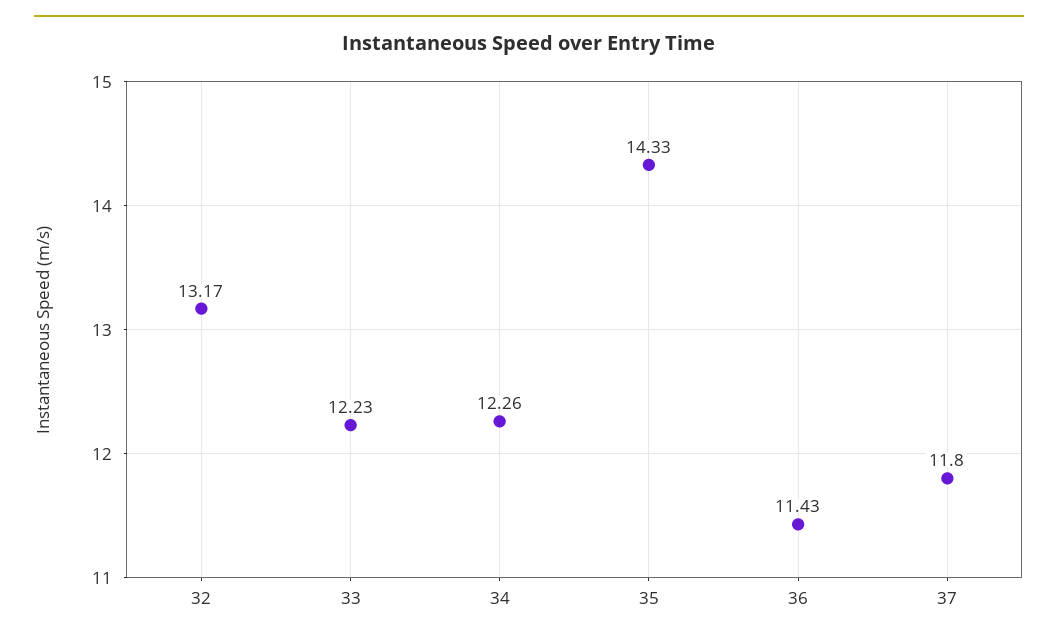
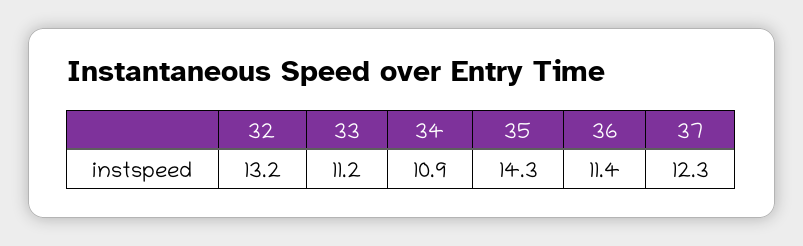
  {
    "32": 13.17,
-   "33": 12.23,
+   "33": 11.2,
-   "34": 12.26,
+   "34": 10.9,
    "35": 14.33,
    "36": 11.43,
-   "37": 11.8
+   "37": 12.3
  }

